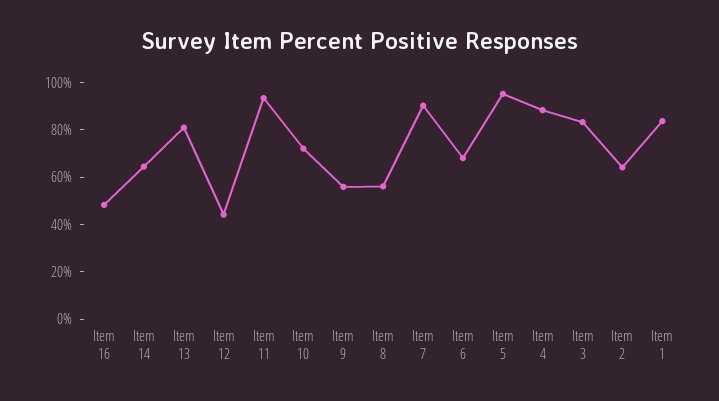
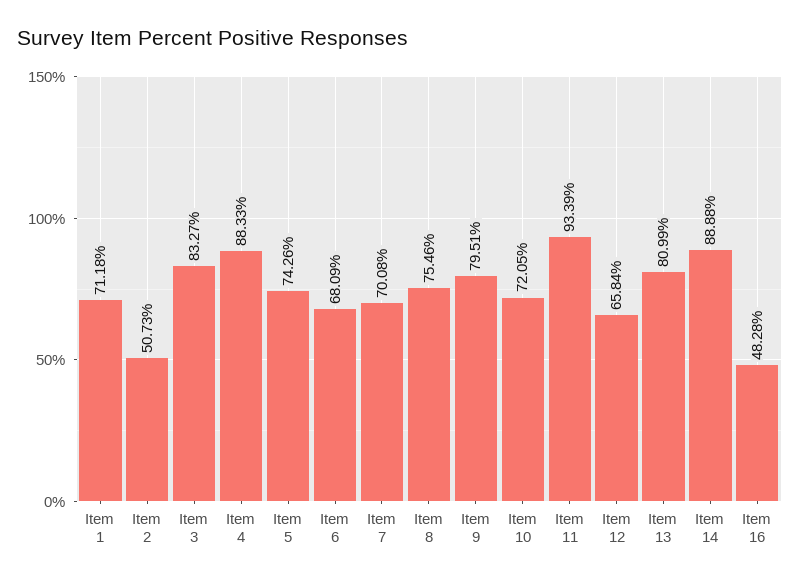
  {
    "Item 16": 48.28,
-   "Item 14": 65,
+   "Item 14": 88.88,
    "Item 13": 80.99,
-   "Item 12": 45,
+   "Item 12": 65.84,
    "Item 11": 93.39,
    "Item 10": 72.05,
-   "Item 9": 55,
+   "Item 9": 79.51,
-   "Item 8": 55,
+   "Item 8": 75.46,
-   "Item 7": 90,
+   "Item 7": 70.08,
    "Item 6": 68.09,
-   "Item 5": 95,
+   "Item 5": 74.26,
    "Item 4": 88.33,
    "Item 3": 83.27,
-   "Item 2": 65,
+   "Item 2": 50.73,
-   "Item 1": 85
+   "Item 1": 71.18
  }

